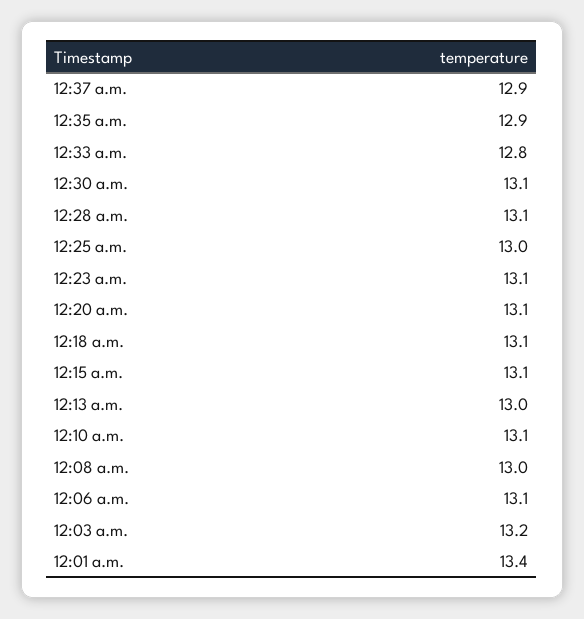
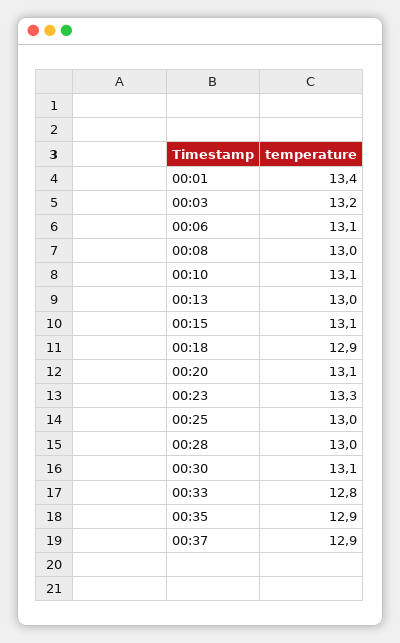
  {
    "12:37 a.m.": 12.9,
    "12:35 a.m.": 12.9,
    "12:33 a.m.": 12.8,
    "12:30 a.m.": 13.1,
-   "12:28 a.m.": 13.1,
+   "12:28 a.m.": 13,
    "12:25 a.m.": 13,
-   "12:23 a.m.": 13.1,
+   "12:23 a.m.": 13.3,
    "12:20 a.m.": 13.1,
-   "12:18 a.m.": 13.1,
+   "12:18 a.m.": 12.9,
    "12:15 a.m.": 13.1,
    "12:13 a.m.": 13,
    "12:10 a.m.": 13.1,
    "12:08 a.m.": 13,
    "12:06 a.m.": 13.1,
    "12:03 a.m.": 13.2,
    "12:01 a.m.": 13.4
  }

